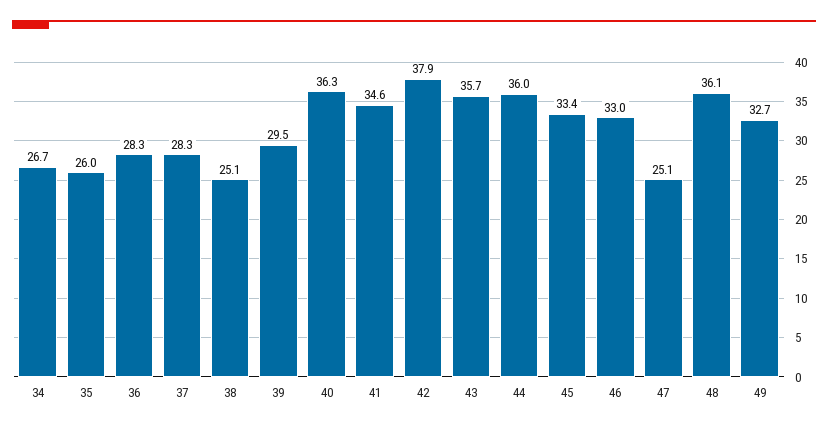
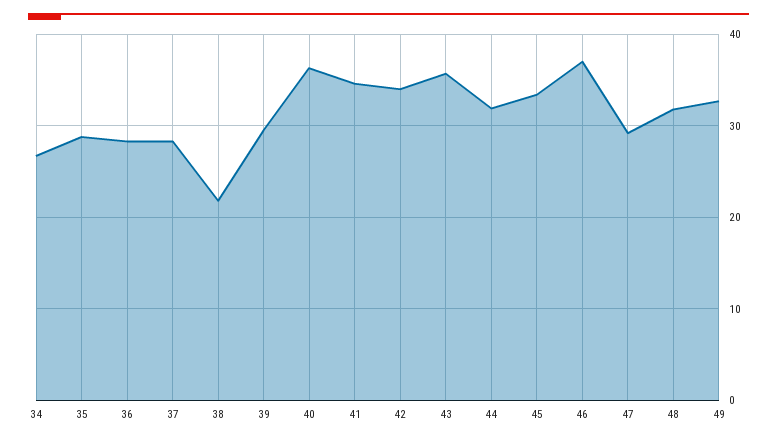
  {
    "34": 26.7,
-   "35": 26,
+   "35": 29,
    "36": 28.3,
    "37": 28.3,
-   "38": 25.1,
+   "38": 22,
    "39": 29.5,
    "40": 36.3,
    "41": 34.6,
-   "42": 37.9,
+   "42": 34,
    "43": 35.7,
-   "44": 36,
+   "44": 32,
    "45": 33.4,
-   "46": 33,
+   "46": 37,
-   "47": 25.1,
+   "47": 29,
-   "48": 36.1,
+   "48": 32,
    "49": 32.7
  }

